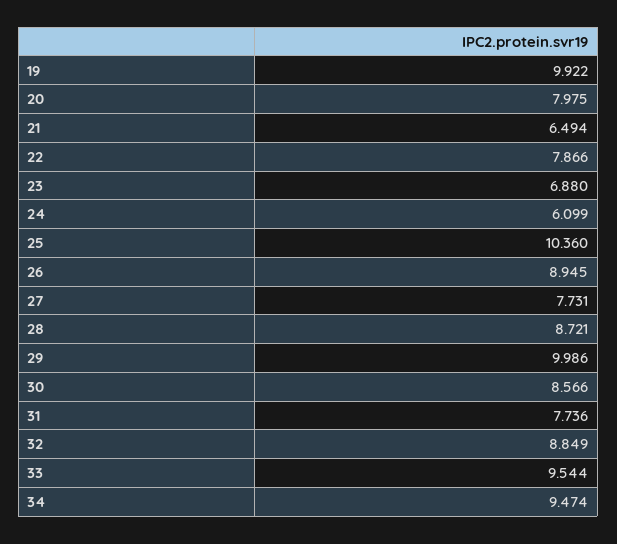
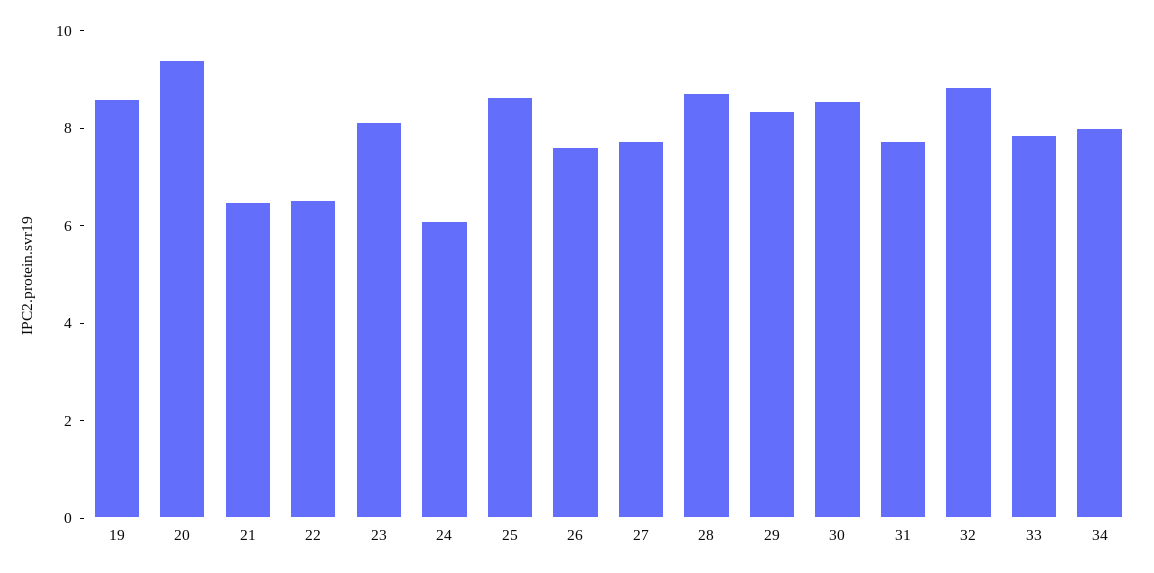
  {
-   "19": 9.922,
+   "19": 8.5,
-   "20": 7.975,
+   "20": 9.5,
    "21": 6.494,
-   "22": 7.866,
+   "22": 6.5,
-   "23": 6.88,
+   "23": 8,
    "24": 6.099,
-   "25": 10.36,
+   "25": 8.5,
-   "26": 8.945,
+   "26": 7.5,
    "27": 7.731,
    "28": 8.721,
-   "29": 9.986,
+   "29": 8.5,
    "30": 8.566,
    "31": 7.736,
    "32": 8.849,
-   "33": 9.544,
+   "33": 8,
-   "34": 9.474
+   "34": 8
  }

